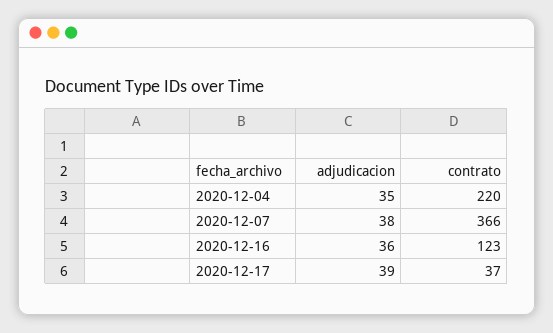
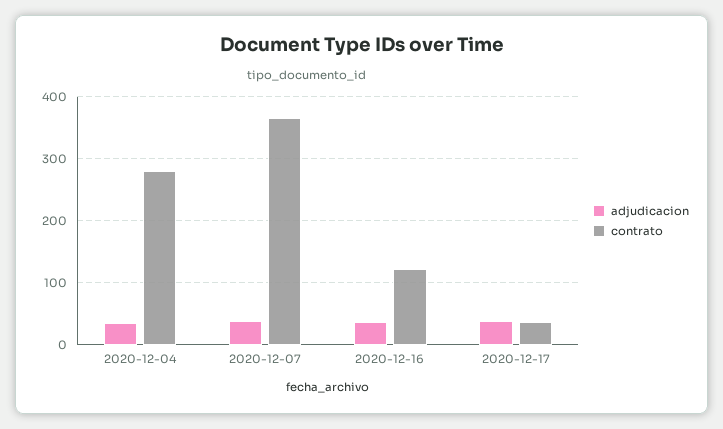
  {
    "adjudicacion": {
      "2020-12-04": 35,
      "2020-12-07": 38,
      "2020-12-16": 36,
      "2020-12-17": 39
    },
    "contrato": {
-     "2020-12-04": 220,
+     "2020-12-04": 280,
      "2020-12-07": 366,
      "2020-12-16": 123,
      "2020-12-17": 37
    }
  }

